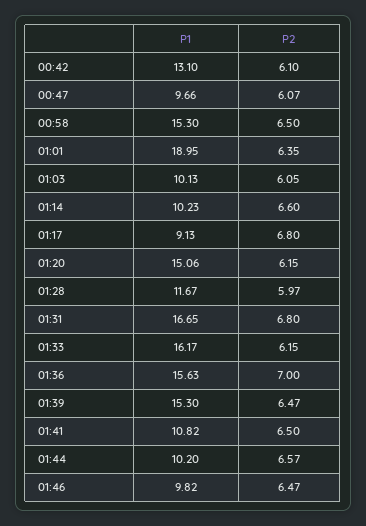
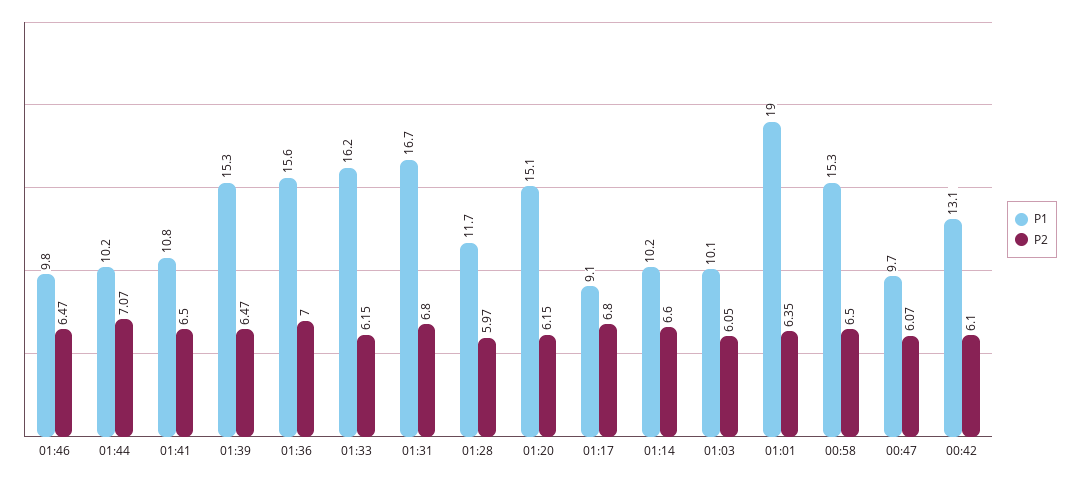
  {
    "P1": {
      "00:42": 13.1,
      "00:47": 9.66,
      "00:58": 15.3,
      "01:01": 18.95,
      "01:03": 10.13,
      "01:14": 10.23,
      "01:17": 9.13,
      "01:20": 15.06,
      "01:28": 11.67,
      "01:31": 16.65,
      "01:33": 16.17,
      "01:36": 15.63,
      "01:39": 15.3,
      "01:41": 10.82,
      "01:44": 10.2,
      "01:46": 9.82
    },
    "P2": {
      "00:42": 6.1,
      "00:47": 6.07,
      "00:58": 6.5,
      "01:01": 6.35,
      "01:03": 6.05,
      "01:14": 6.6,
      "01:17": 6.8,
      "01:20": 6.15,
      "01:28": 5.97,
      "01:31": 6.8,
      "01:33": 6.15,
      "01:36": 7,
      "01:39": 6.47,
      "01:41": 6.5,
-     "01:44": 6.57,
+     "01:44": 7.07,
      "01:46": 6.47
    }
  }

